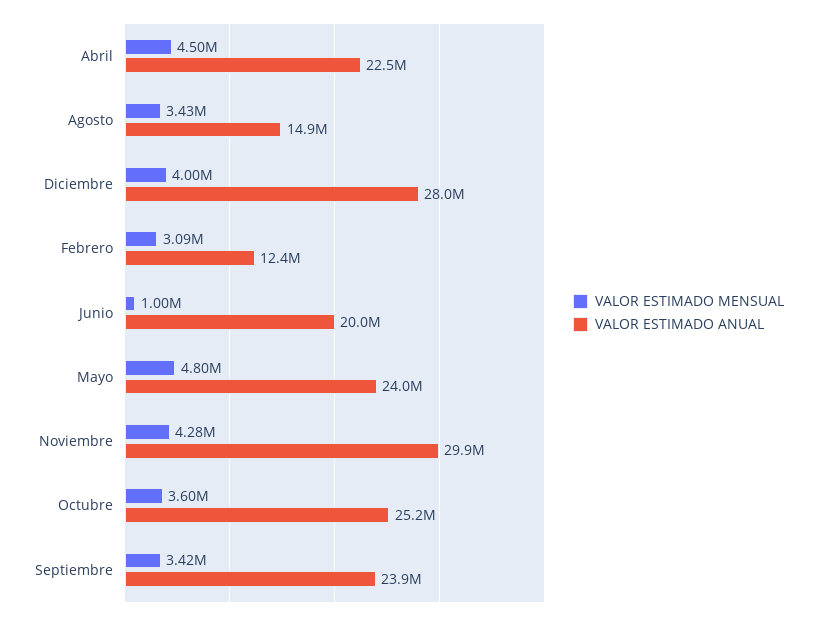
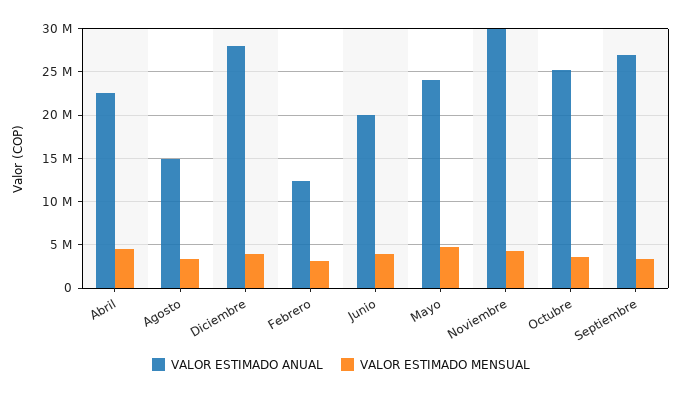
  {
    "VALOR ESTIMADO MENSUAL": {
      "Abril": 4500000,
      "Agosto": 3430000,
      "Diciembre": 4000000,
      "Febrero": 3090000,
-     "Junio": 1000000,
+     "Junio": 4000000,
      "Mayo": 4800000,
      "Noviembre": 4280000,
      "Octubre": 3600000,
      "Septiembre": 3420000
    },
    "VALOR ESTIMADO ANUAL": {
      "Abril": 22500000,
      "Agosto": 14900000,
      "Diciembre": 28000000,
      "Febrero": 12400000,
      "Junio": 20000000,
      "Mayo": 24000000,
      "Noviembre": 29900000,
      "Octubre": 25200000,
-     "Septiembre": 23900000
+     "Septiembre": 27000000
    }
  }

